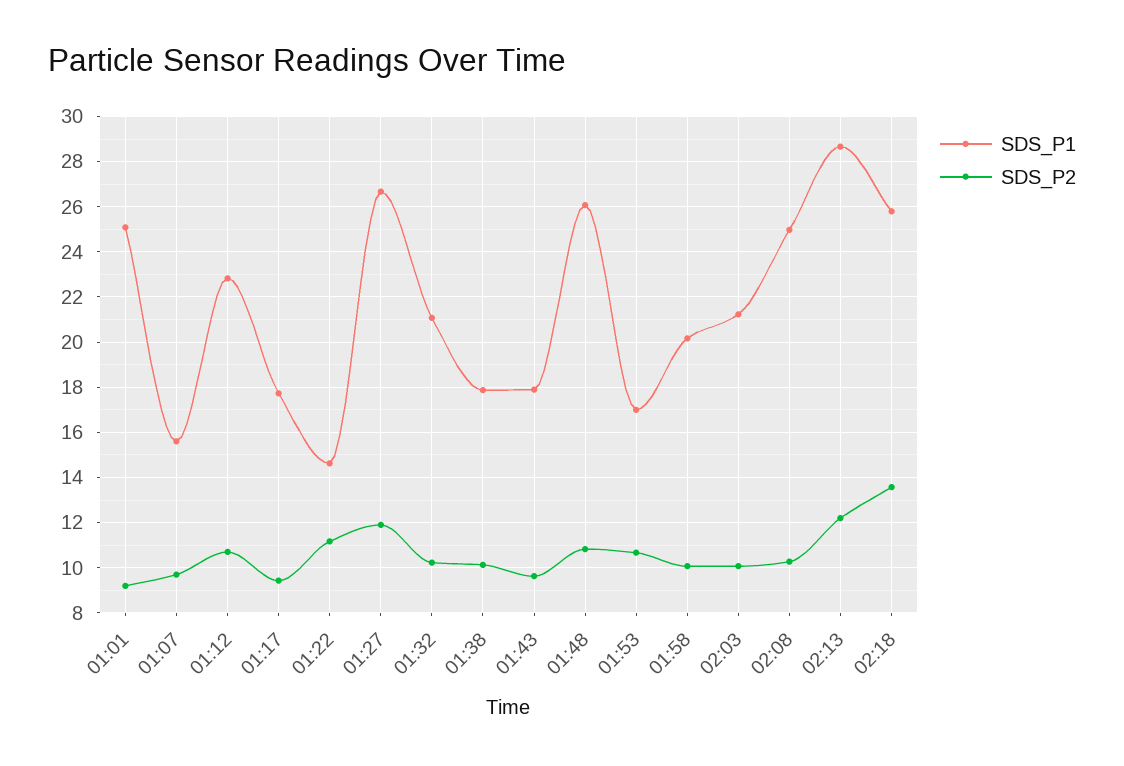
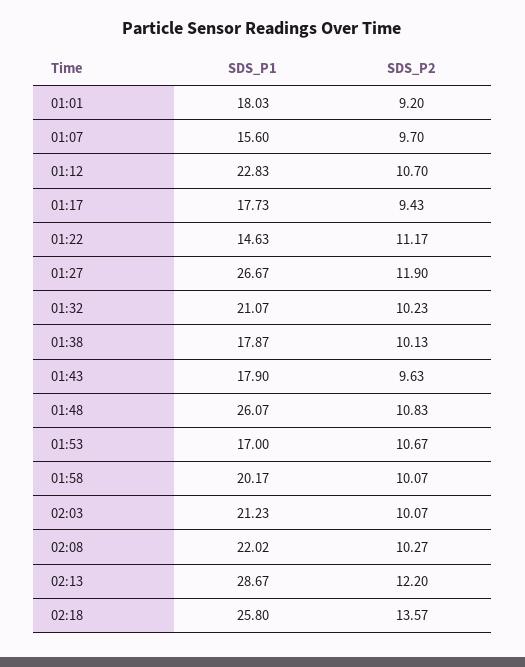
  {
    "SDS_P1": {
-     "01:01": 25,
+     "01:01": 18.03,
      "01:07": 15.6,
      "01:12": 22.83,
      "01:17": 17.73,
      "01:22": 14.63,
      "01:27": 26.67,
      "01:32": 21.07,
      "01:38": 17.87,
      "01:43": 17.9,
      "01:48": 26.07,
      "01:53": 17,
      "01:58": 20.17,
      "02:03": 21.23,
-     "02:08": 25,
+     "02:08": 22.02,
      "02:13": 28.67,
      "02:18": 25.8
    },
    "SDS_P2": {
      "01:01": 9.2,
      "01:07": 9.7,
      "01:12": 10.7,
      "01:17": 9.43,
      "01:22": 11.17,
      "01:27": 11.9,
      "01:32": 10.23,
      "01:38": 10.13,
      "01:43": 9.63,
      "01:48": 10.83,
      "01:53": 10.67,
      "01:58": 10.07,
      "02:03": 10.07,
      "02:08": 10.27,
      "02:13": 12.2,
      "02:18": 13.57
    }
  }

